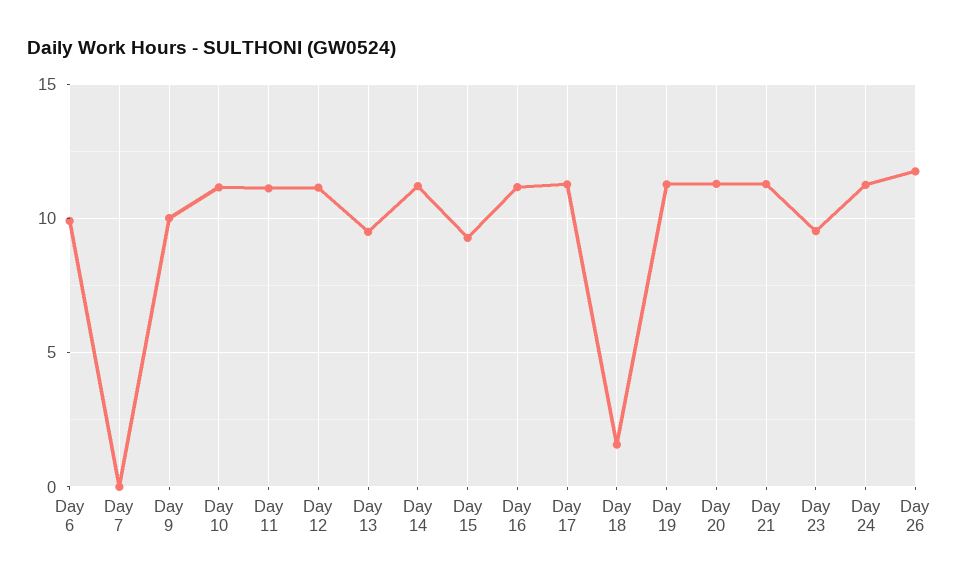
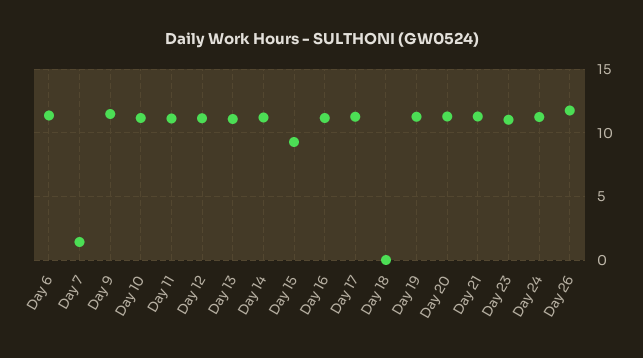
  {
-   "Day 6": 10,
+   "Day 6": 11.5,
-   "Day 7": 0,
+   "Day 7": 1.5,
-   "Day 9": 10,
+   "Day 9": 11.5,
    "Day 10": 11,
    "Day 11": 11,
    "Day 12": 11,
-   "Day 13": 9.5,
+   "Day 13": 11,
    "Day 14": 11,
    "Day 15": 9.5,
    "Day 16": 11,
    "Day 17": 11.5,
-   "Day 18": 1.5,
+   "Day 18": 0,
    "Day 19": 11.5,
    "Day 20": 11.5,
    "Day 21": 11.5,
-   "Day 23": 9.5,
+   "Day 23": 11,
    "Day 24": 11.5,
    "Day 26": 12
  }

